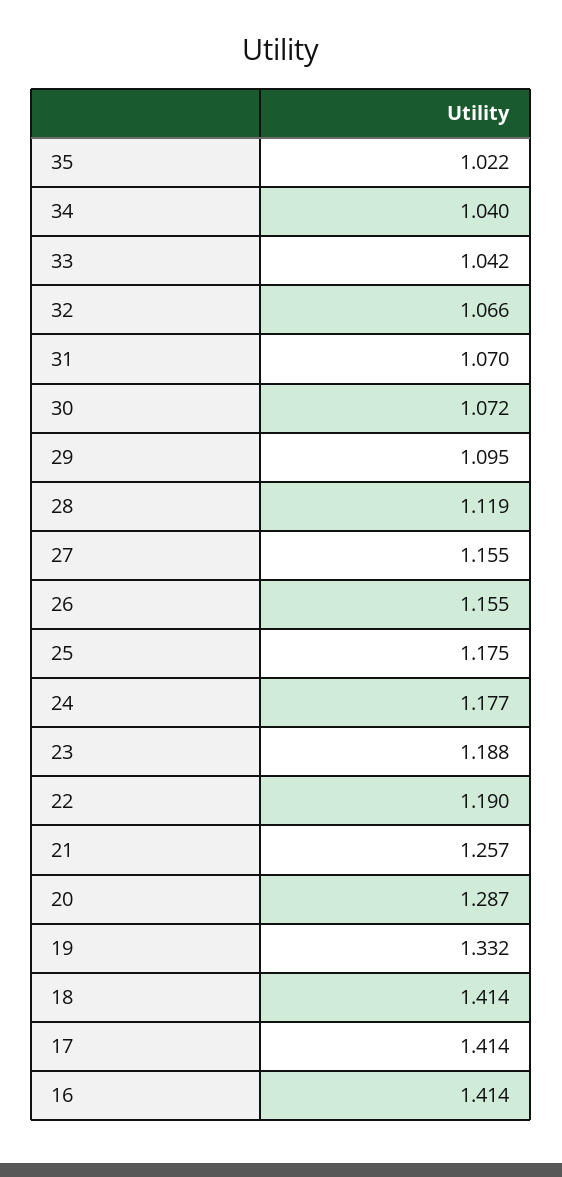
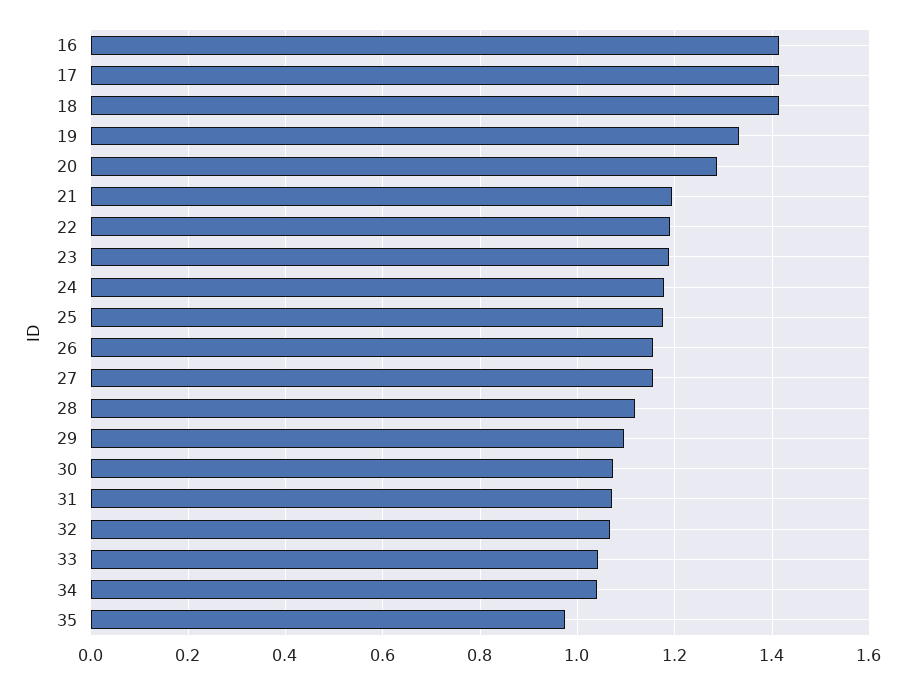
  {
-   "35": 1.022,
+   "35": 0.98,
    "34": 1.04,
    "33": 1.042,
    "32": 1.066,
    "31": 1.07,
    "30": 1.072,
    "29": 1.095,
    "28": 1.119,
    "27": 1.155,
    "26": 1.155,
    "25": 1.175,
    "24": 1.177,
    "23": 1.188,
    "22": 1.19,
-   "21": 1.257,
+   "21": 1.2,
    "20": 1.287,
    "19": 1.332,
    "18": 1.414,
    "17": 1.414,
    "16": 1.414
  }

